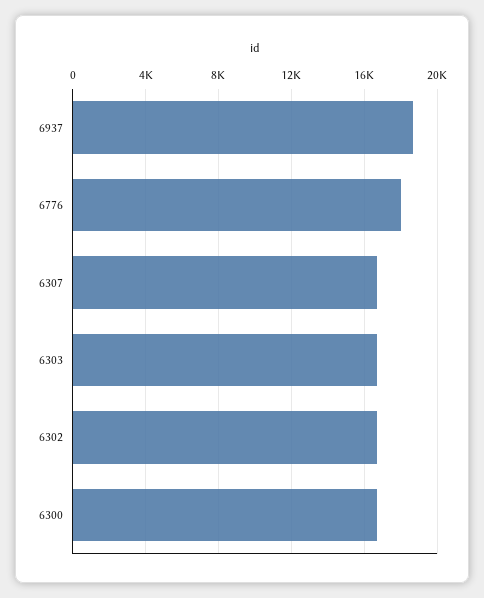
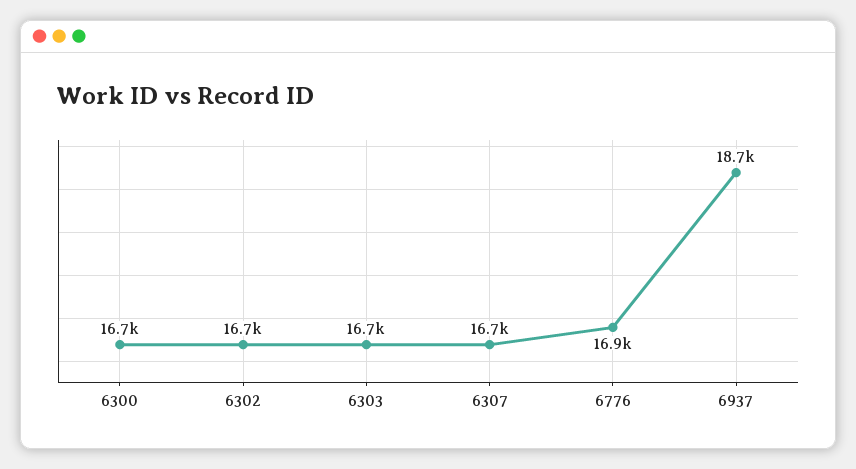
  {
    "6937": 18700,
-   "6776": 18000,
+   "6776": 16900,
    "6307": 16700,
    "6303": 16700,
    "6302": 16700,
    "6300": 16700
  }

